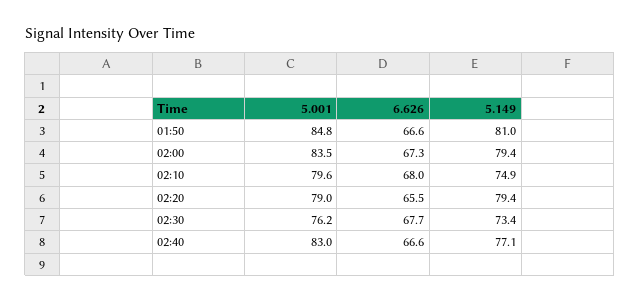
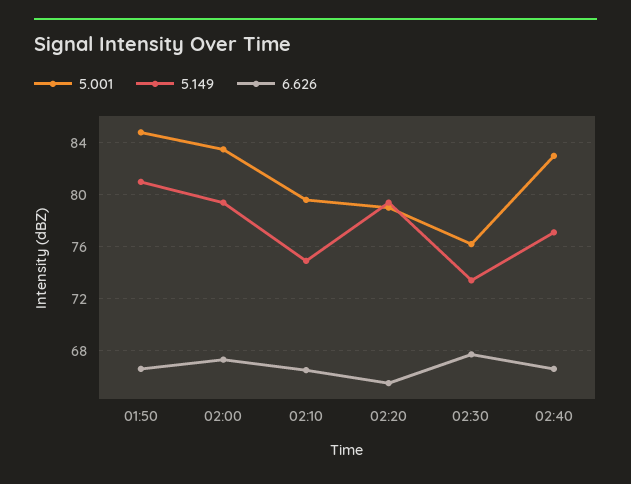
  {
    "5.001": {
      "01:50": 84.8,
      "02:00": 83.5,
      "02:10": 79.6,
      "02:20": 79,
      "02:30": 76.2,
      "02:40": 83
    },
    "6.626": {
      "01:50": 66.6,
      "02:00": 67.3,
-     "02:10": 68,
+     "02:10": 66.5,
      "02:20": 65.5,
      "02:30": 67.7,
      "02:40": 66.6
    },
    "5.149": {
      "01:50": 81,
      "02:00": 79.4,
      "02:10": 74.9,
      "02:20": 79.4,
      "02:30": 73.4,
      "02:40": 77.1
    }
  }

